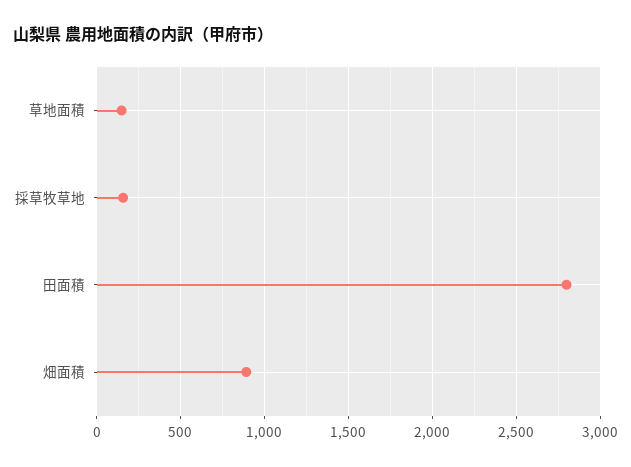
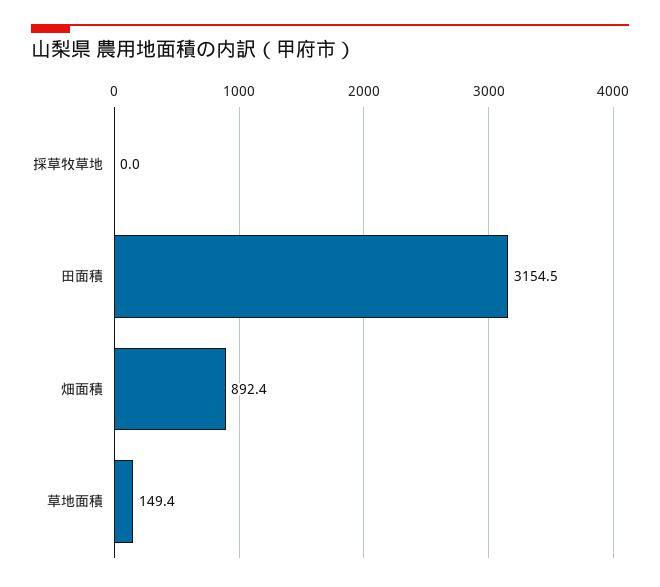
  {
    "草地面積": 149.4,
-   "採草牧草地": 150,
+   "採草牧草地": 0,
-   "田面積": 2800,
+   "田面積": 3154.5,
    "畑面積": 892.4
  }

